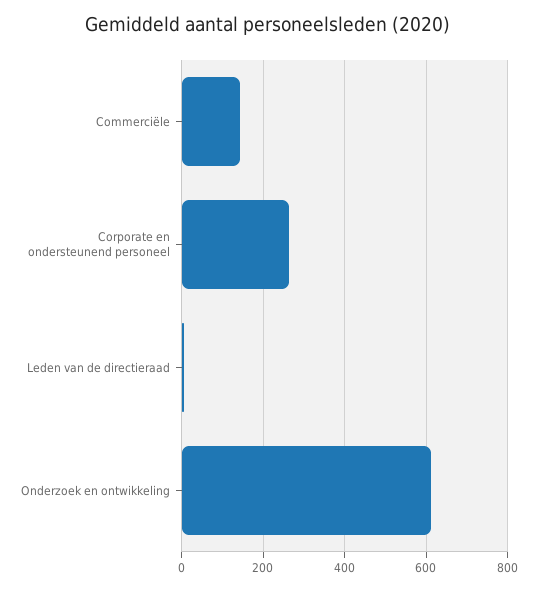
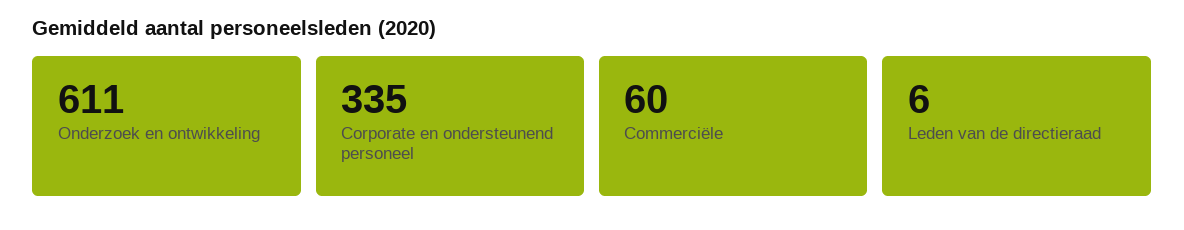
  {
-   "Commerciële": 140,
+   "Commerciële": 60,
-   "Corporate en ondersteunend personeel": 260,
+   "Corporate en ondersteunend personeel": 335,
    "Leden van de directieraad": 6,
    "Onderzoek en ontwikkeling": 611
  }

